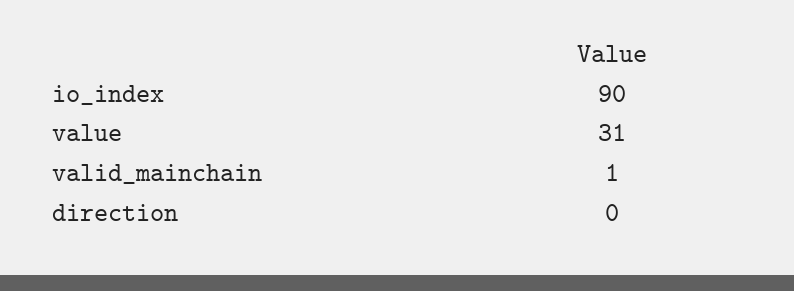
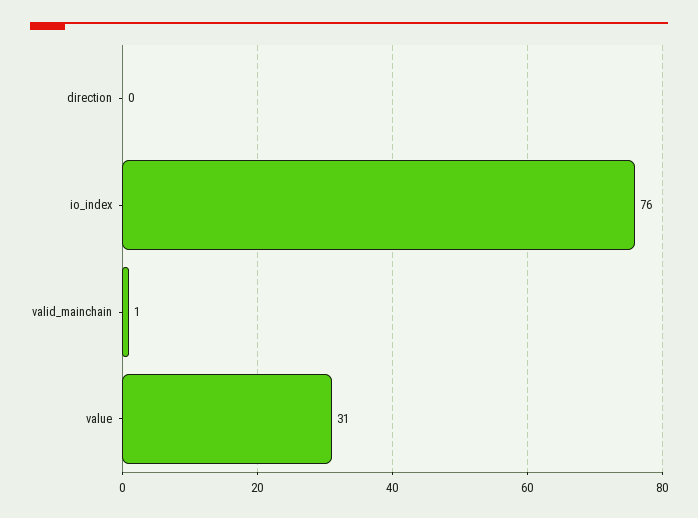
  {
-   "io_index": 90,
+   "io_index": 76,
    "value": 31,
    "valid_mainchain": 1,
    "direction": 0
  }

